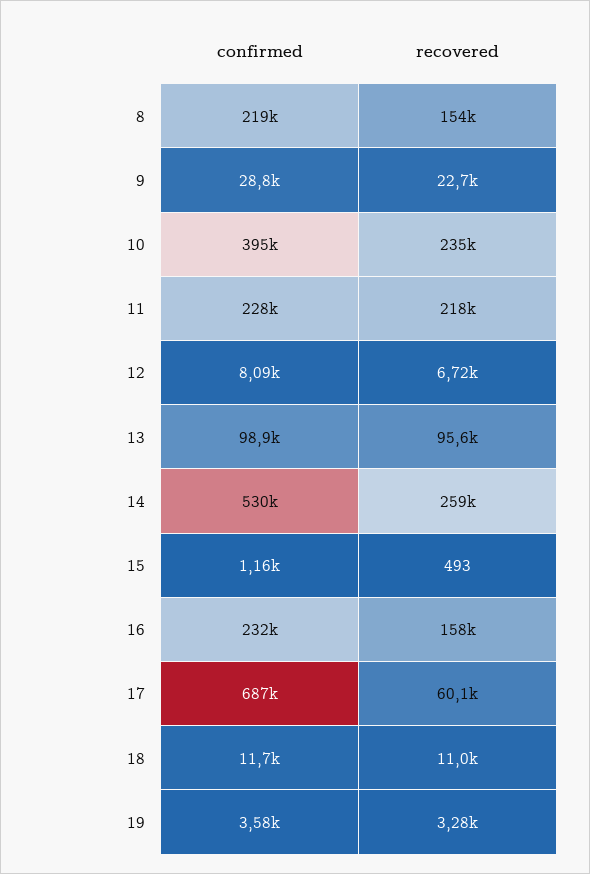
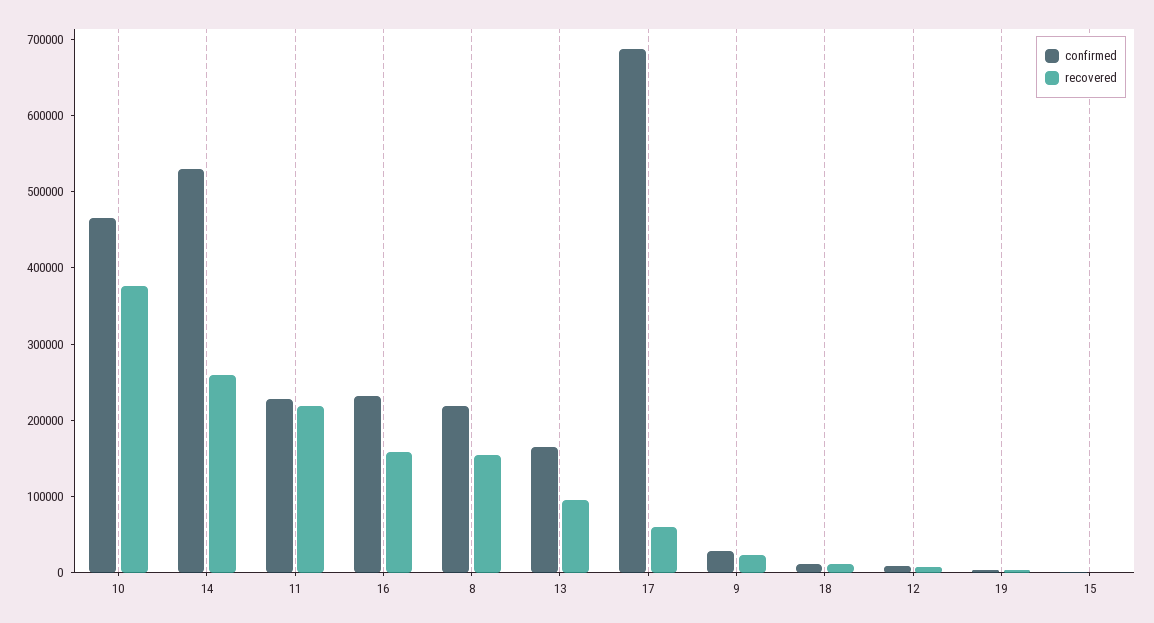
  {
    "confirmed": {
      "8": 219000,
      "9": 28800,
-     "10": 395000,
+     "10": 460000,
      "11": 228000,
      "12": 8090,
-     "13": 98900,
+     "13": 160000,
      "14": 530000,
      "15": 1160,
      "16": 232000,
      "17": 687000,
      "18": 11700,
      "19": 3580
    },
    "recovered": {
      "8": 154000,
      "9": 22700,
-     "10": 235000,
+     "10": 380000,
      "11": 218000,
      "12": 6720,
      "13": 95600,
      "14": 259000,
      "15": 493,
      "16": 158000,
      "17": 60100,
      "18": 11000,
      "19": 3280
    }
  }

